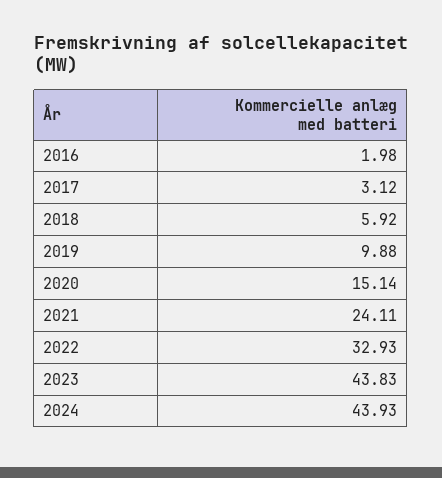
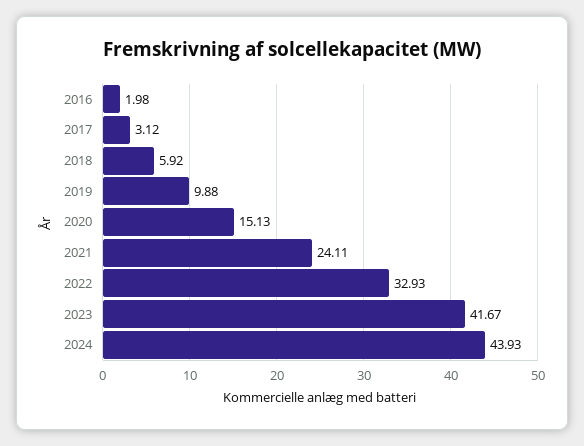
  {
    "2016": 1.98,
    "2017": 3.12,
    "2018": 5.92,
    "2019": 9.88,
-   "2020": 15.14,
+   "2020": 15.13,
    "2021": 24.11,
    "2022": 32.93,
-   "2023": 43.83,
+   "2023": 41.67,
    "2024": 43.93
  }

